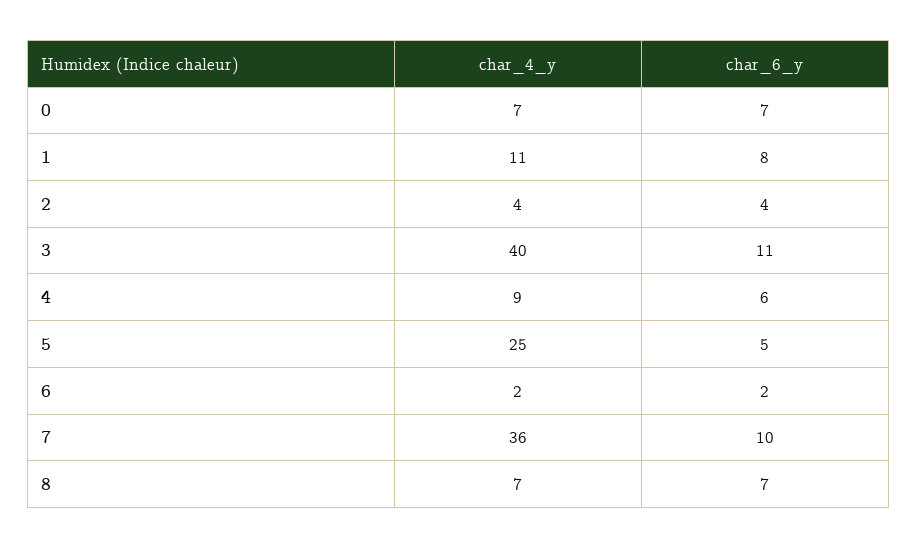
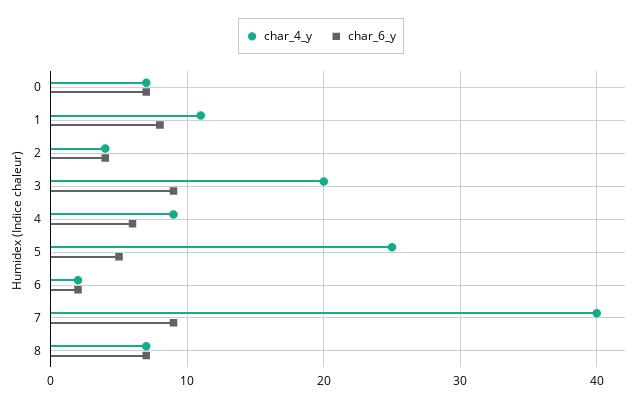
  {
    "char_4_y": {
      "0": 7,
      "1": 11,
      "2": 4,
-     "3": 40,
+     "3": 20,
      "4": 9,
      "5": 25,
      "6": 2,
-     "7": 36,
+     "7": 40,
      "8": 7
    },
    "char_6_y": {
      "0": 7,
      "1": 8,
      "2": 4,
-     "3": 11,
+     "3": 9,
      "4": 6,
      "5": 5,
      "6": 2,
-     "7": 10,
+     "7": 9,
      "8": 7
    }
  }

